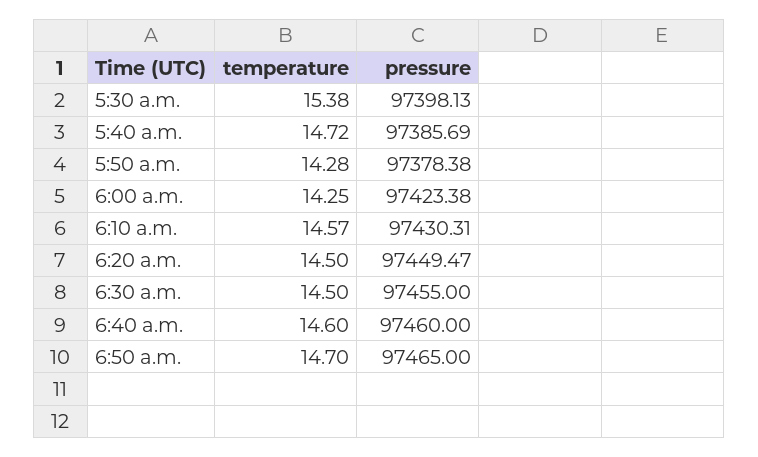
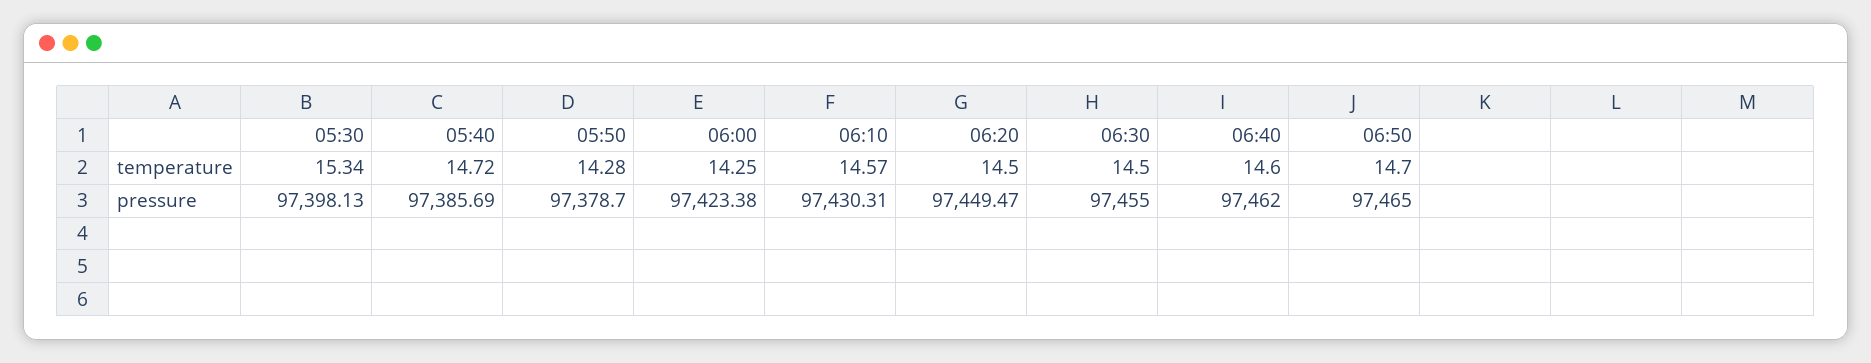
  {
    "temperature": {
-     "5:30 a.m.": 15.38,
+     "5:30 a.m.": 15.34,
      "5:40 a.m.": 14.72,
      "5:50 a.m.": 14.28,
      "6:00 a.m.": 14.25,
      "6:10 a.m.": 14.57,
      "6:20 a.m.": 14.5,
      "6:30 a.m.": 14.5,
      "6:40 a.m.": 14.6,
      "6:50 a.m.": 14.7
    },
    "pressure": {
      "5:30 a.m.": 97398.13,
      "5:40 a.m.": 97385.69,
-     "5:50 a.m.": 97378.38,
+     "5:50 a.m.": 97378.7,
      "6:00 a.m.": 97423.38,
      "6:10 a.m.": 97430.31,
      "6:20 a.m.": 97449.47,
      "6:30 a.m.": 97455,
-     "6:40 a.m.": 97460,
+     "6:40 a.m.": 97462,
      "6:50 a.m.": 97465
    }
  }

